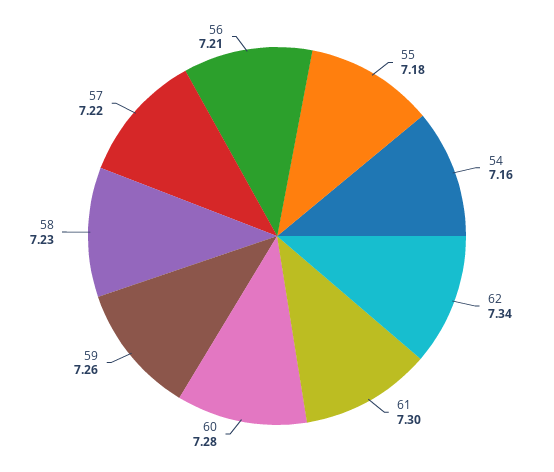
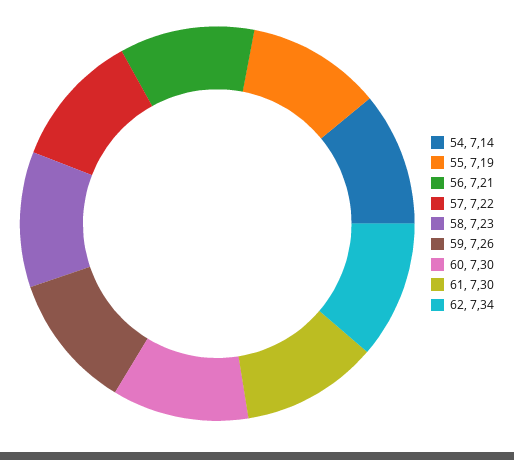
  {
-   "55": 7.18,
+   "55": 7.19,
-   "54": 7.16,
+   "54": 7.14,
    "62": 7.34,
    "61": 7.3,
-   "60": 7.28,
+   "60": 7.3,
    "59": 7.26,
    "58": 7.23,
    "57": 7.22,
    "56": 7.21
  }

